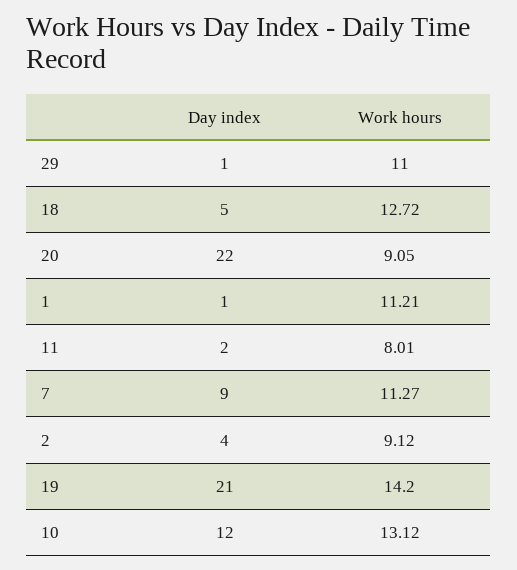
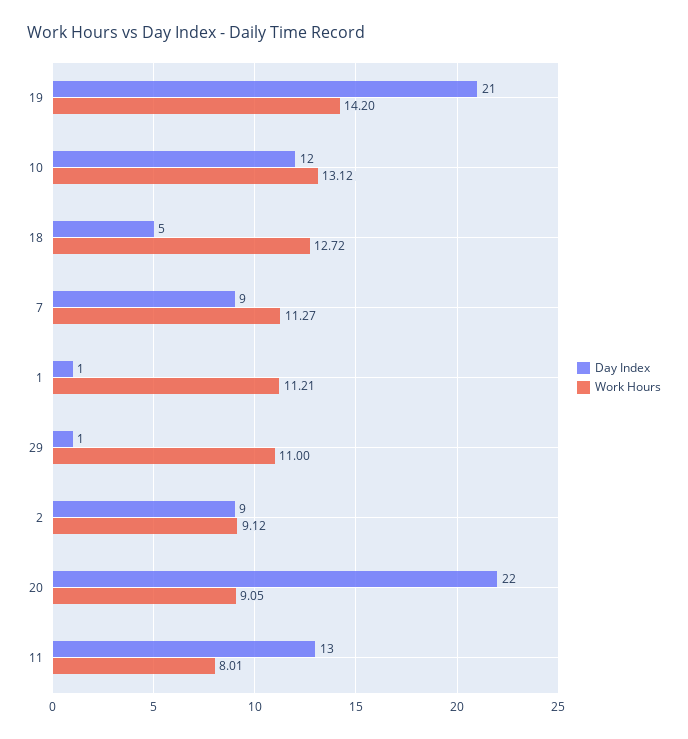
  {
    "Day index": {
      "29": 1,
      "18": 5,
      "20": 22,
      "1": 1,
-     "11": 2,
+     "11": 13,
      "7": 9,
-     "2": 4,
+     "2": 9,
      "19": 21,
      "10": 12
    },
    "Work hours": {
      "29": 11,
      "18": 12.72,
      "20": 9.05,
      "1": 11.21,
      "11": 8.01,
      "7": 11.27,
      "2": 9.12,
      "19": 14.2,
      "10": 13.12
    }
  }

